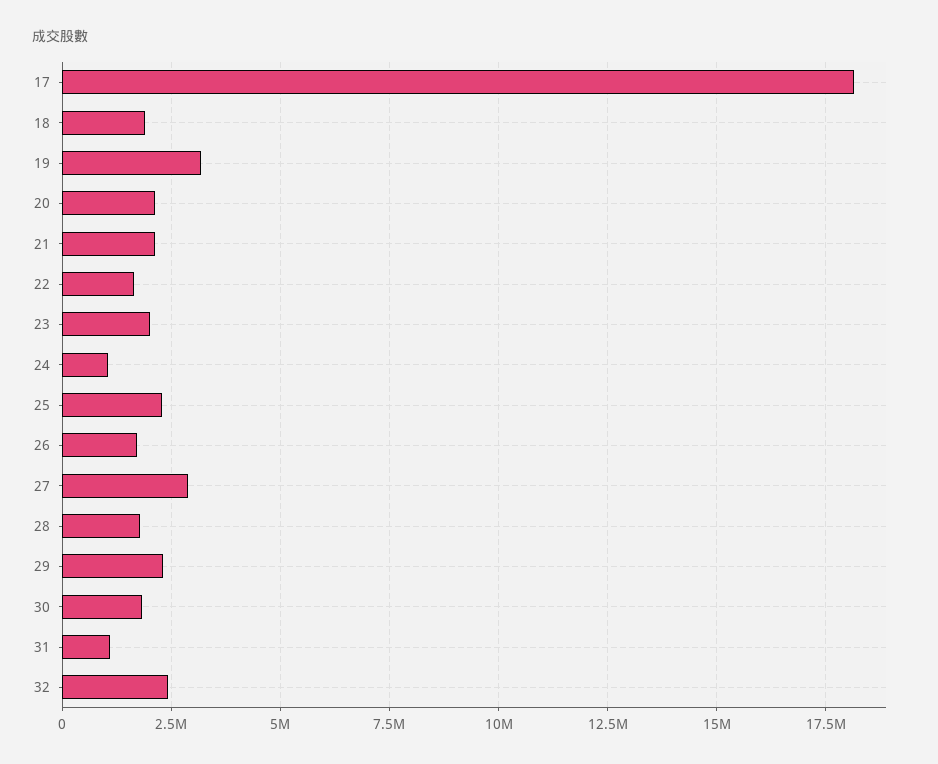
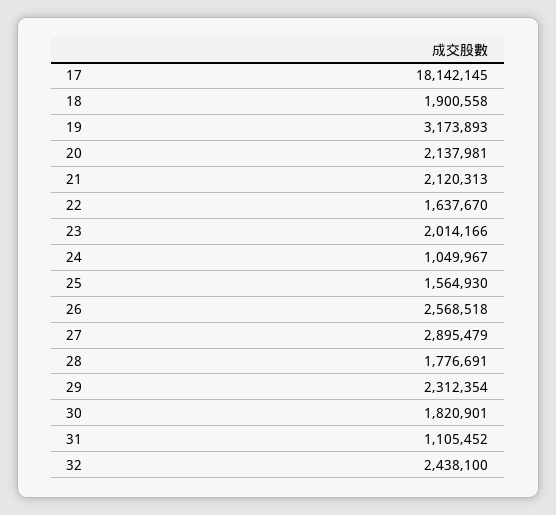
  {
    "17": 18142145,
    "18": 1900558,
    "19": 3173893,
    "20": 2137981,
    "21": 2120313,
    "22": 1637670,
    "23": 2014166,
    "24": 1049967,
-   "25": 2250000,
+   "25": 1564930,
-   "26": 1750000,
+   "26": 2568518,
    "27": 2895479,
    "28": 1776691,
    "29": 2312354,
    "30": 1820901,
    "31": 1105452,
    "32": 2438100
  }

